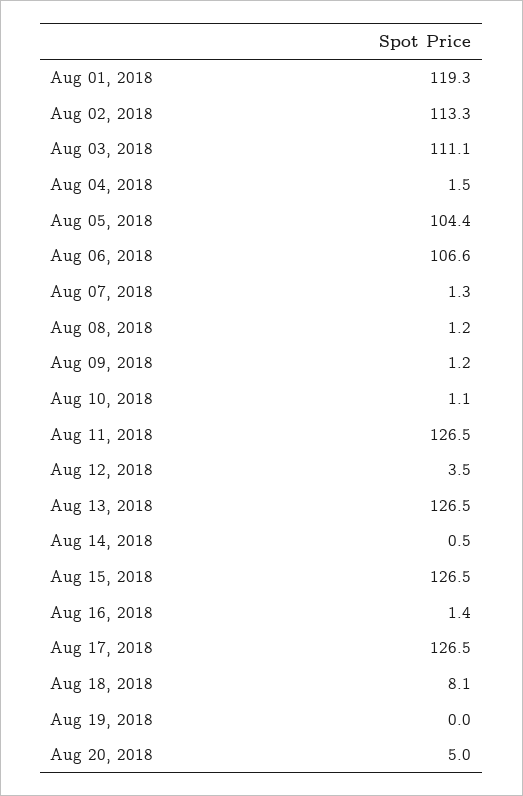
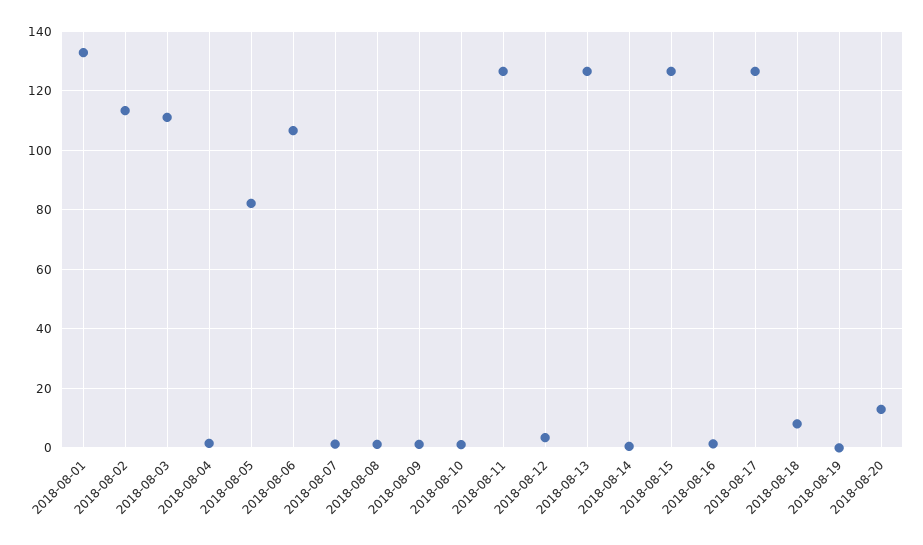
  {
-   "Aug 01, 2018": 119.3,
+   "Aug 01, 2018": 132.5,
    "Aug 02, 2018": 113.3,
    "Aug 03, 2018": 111.1,
    "Aug 04, 2018": 1.5,
-   "Aug 05, 2018": 104.4,
+   "Aug 05, 2018": 82.5,
    "Aug 06, 2018": 106.6,
    "Aug 07, 2018": 1.3,
    "Aug 08, 2018": 1.2,
    "Aug 09, 2018": 1.2,
    "Aug 10, 2018": 1.1,
    "Aug 11, 2018": 126.5,
    "Aug 12, 2018": 3.5,
    "Aug 13, 2018": 126.5,
    "Aug 14, 2018": 0.5,
    "Aug 15, 2018": 126.5,
    "Aug 16, 2018": 1.4,
    "Aug 17, 2018": 126.5,
    "Aug 18, 2018": 8.1,
    "Aug 19, 2018": 0,
-   "Aug 20, 2018": 5
+   "Aug 20, 2018": 12.5
  }

